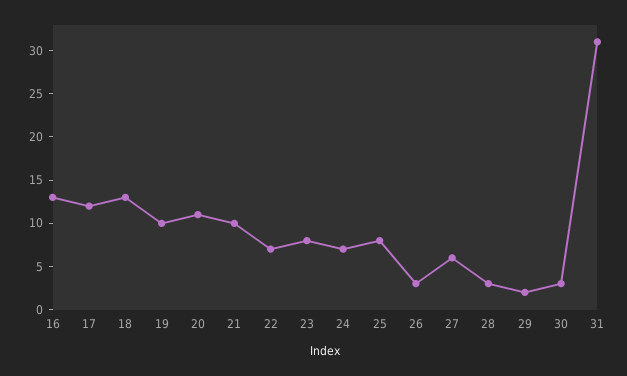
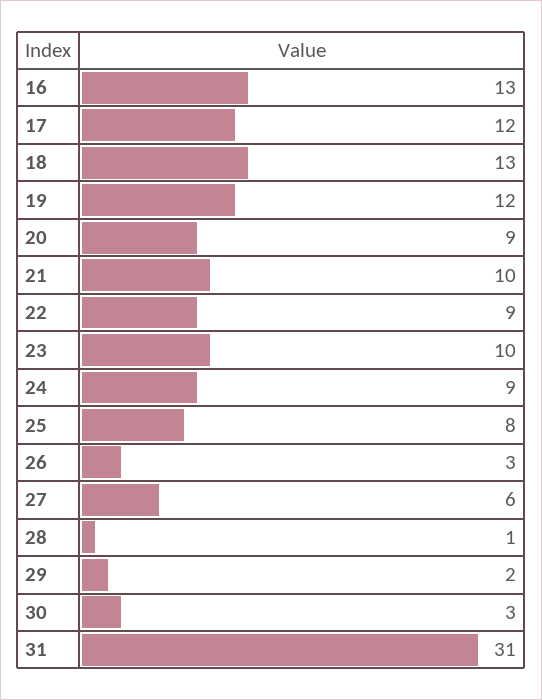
  {
    "16": 13,
    "17": 12,
    "18": 13,
-   "19": 10,
+   "19": 12,
-   "20": 11,
+   "20": 9,
    "21": 10,
-   "22": 7,
+   "22": 9,
-   "23": 8,
+   "23": 10,
-   "24": 7,
+   "24": 9,
    "25": 8,
    "26": 3,
    "27": 6,
-   "28": 3,
+   "28": 1,
    "29": 2,
    "30": 3,
    "31": 31
  }

